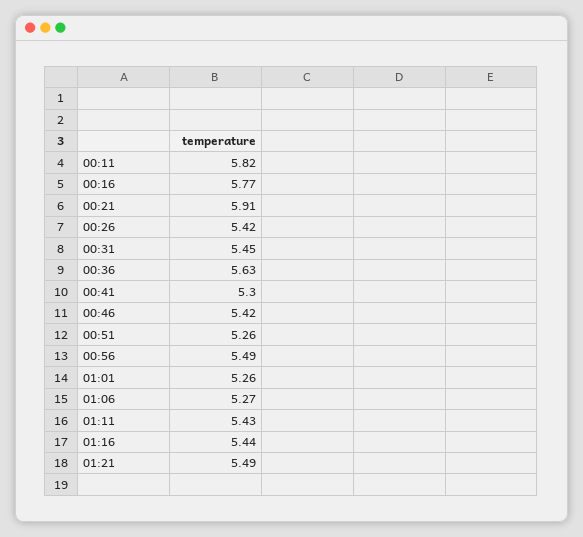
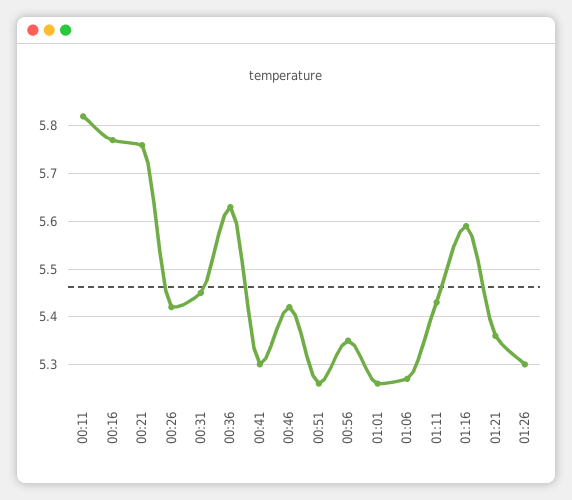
  {
    "00:11": 5.82,
    "00:16": 5.77,
-   "00:21": 5.91,
+   "00:21": 5.75,
    "00:26": 5.42,
    "00:31": 5.45,
    "00:36": 5.63,
    "00:41": 5.3,
    "00:46": 5.42,
    "00:51": 5.26,
-   "00:56": 5.49,
+   "00:56": 5.35,
    "01:01": 5.26,
    "01:06": 5.27,
    "01:11": 5.43,
-   "01:16": 5.44,
+   "01:16": 5.6,
-   "01:21": 5.49
+   "01:21": 5.35,
+   "01:26": 5.3
  }

